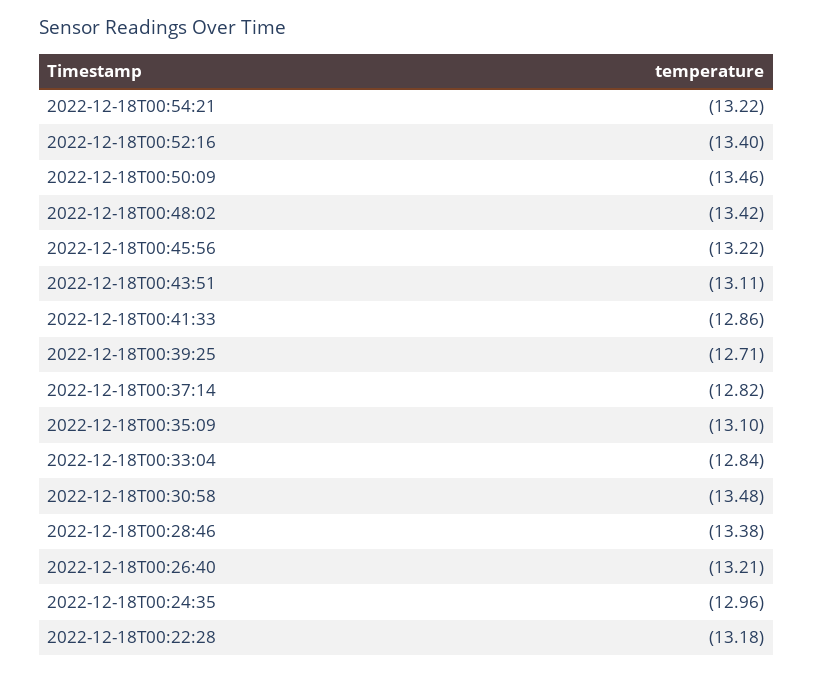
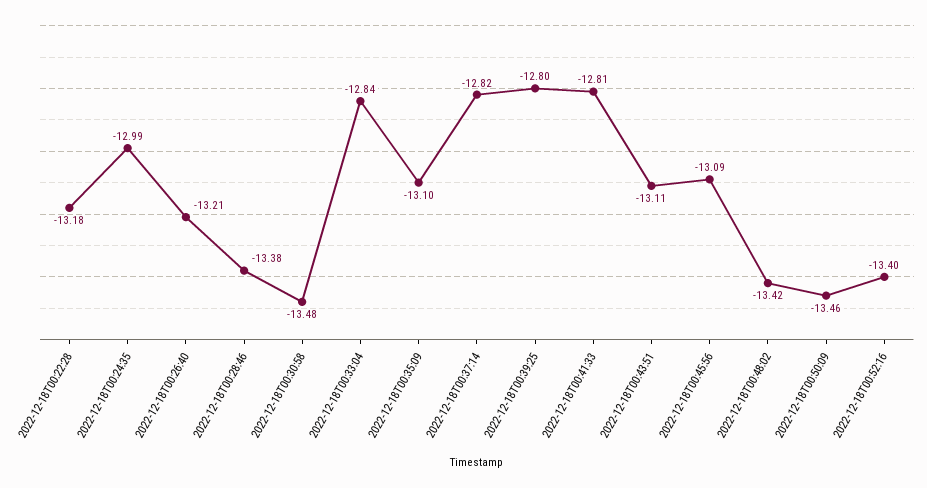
  {
-   "2022-12-18T00:54:21": -13.22,
    "2022-12-18T00:52:16": -13.4,
    "2022-12-18T00:50:09": -13.46,
    "2022-12-18T00:48:02": -13.42,
-   "2022-12-18T00:45:56": -13.22,
+   "2022-12-18T00:45:56": -13.09,
    "2022-12-18T00:43:51": -13.11,
-   "2022-12-18T00:41:33": -12.86,
+   "2022-12-18T00:41:33": -12.81,
-   "2022-12-18T00:39:25": -12.71,
+   "2022-12-18T00:39:25": -12.8,
    "2022-12-18T00:37:14": -12.82,
    "2022-12-18T00:35:09": -13.1,
    "2022-12-18T00:33:04": -12.84,
    "2022-12-18T00:30:58": -13.48,
    "2022-12-18T00:28:46": -13.38,
    "2022-12-18T00:26:40": -13.21,
-   "2022-12-18T00:24:35": -12.96,
+   "2022-12-18T00:24:35": -12.99,
    "2022-12-18T00:22:28": -13.18
  }

